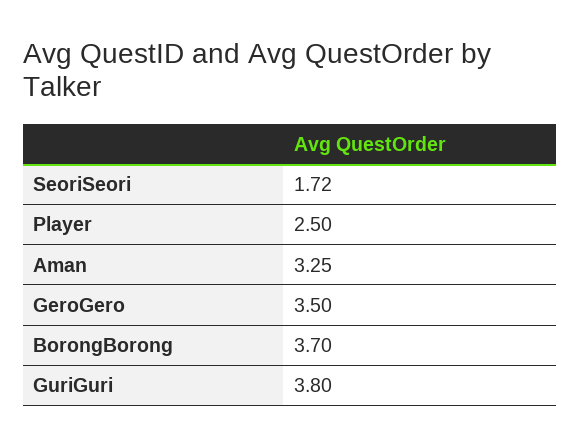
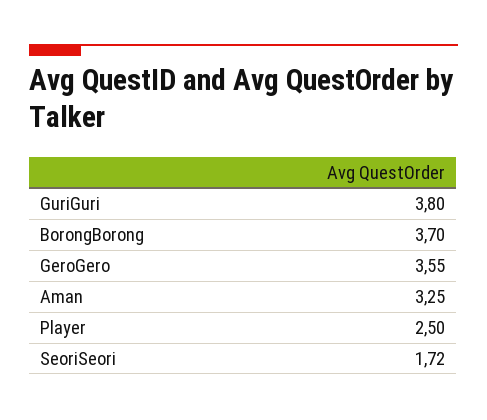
  {
    "SeoriSeori": 1.72,
    "Player": 2.5,
    "Aman": 3.25,
-   "GeroGero": 3.5,
+   "GeroGero": 3.55,
    "BorongBorong": 3.7,
    "GuriGuri": 3.8
  }

